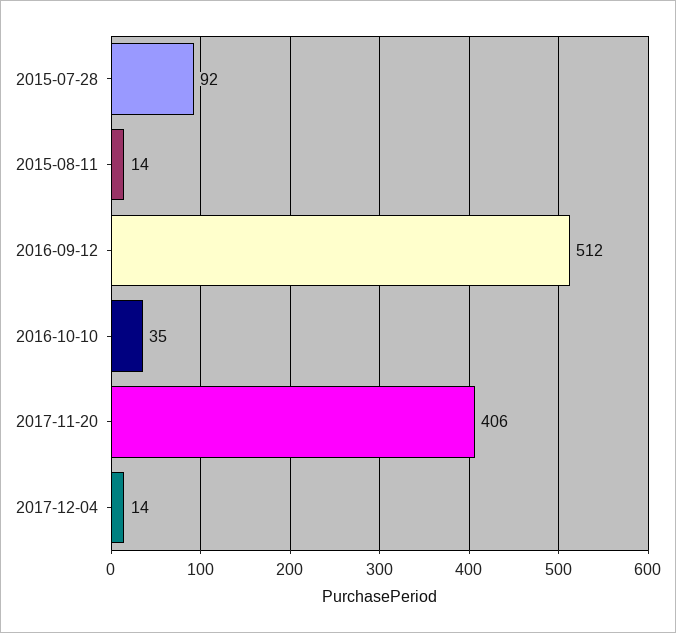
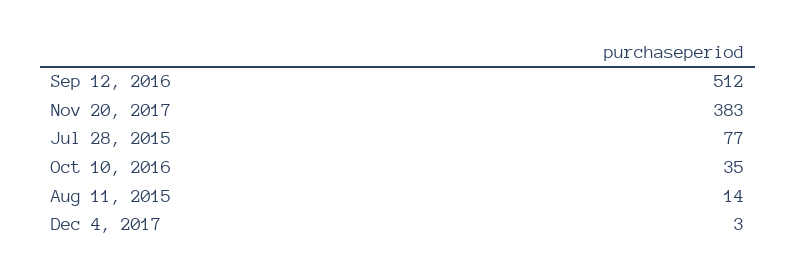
  {
-   "2015-07-28": 92,
+   "2015-07-28": 77,
    "2015-08-11": 14,
    "2016-09-12": 512,
    "2016-10-10": 35,
-   "2017-11-20": 406,
+   "2017-11-20": 383,
-   "2017-12-04": 14
+   "2017-12-04": 3
  }

